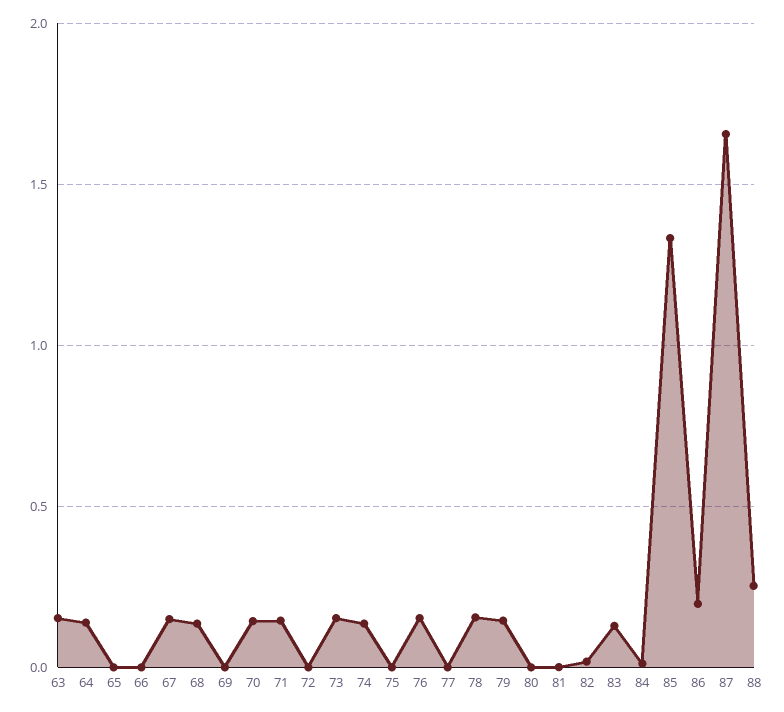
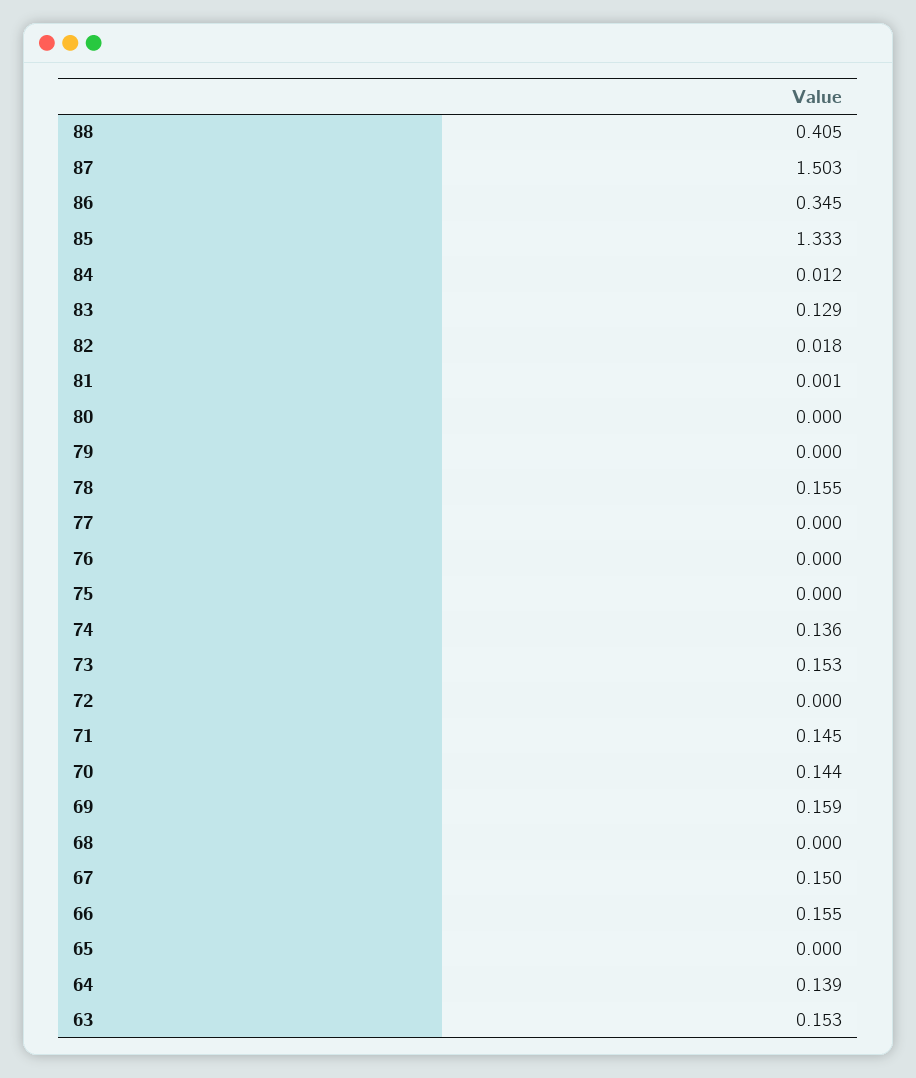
  {
    "63": 0.153,
    "64": 0.139,
    "65": 0,
-   "66": 0,
+   "66": 0.155,
    "67": 0.15,
-   "68": 0.15,
+   "68": 0,
-   "69": 0,
+   "69": 0.159,
    "70": 0.144,
    "71": 0.145,
    "72": 0,
    "73": 0.153,
    "74": 0.136,
    "75": 0,
-   "76": 0.15,
+   "76": 0,
    "77": 0,
    "78": 0.155,
-   "79": 0.15,
+   "79": 0,
    "80": 0,
    "81": 0.001,
    "82": 0.018,
    "83": 0.129,
    "84": 0.012,
    "85": 1.333,
-   "86": 0.2,
+   "86": 0.345,
-   "87": 1.65,
+   "87": 1.503,
-   "88": 0.25
+   "88": 0.405
  }

